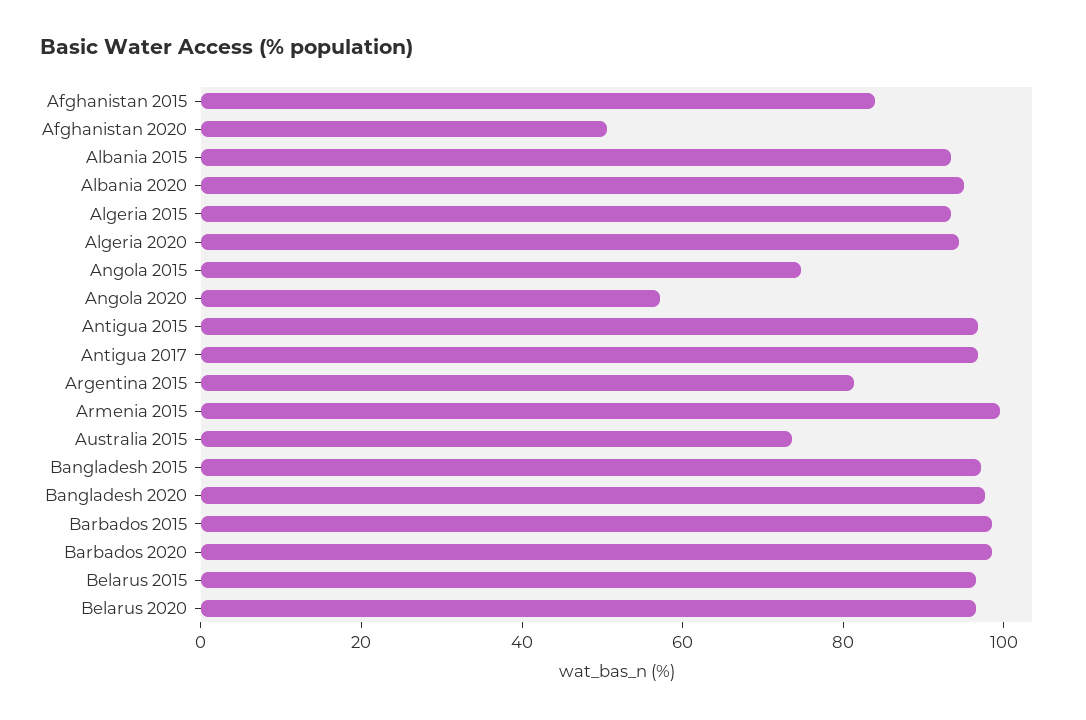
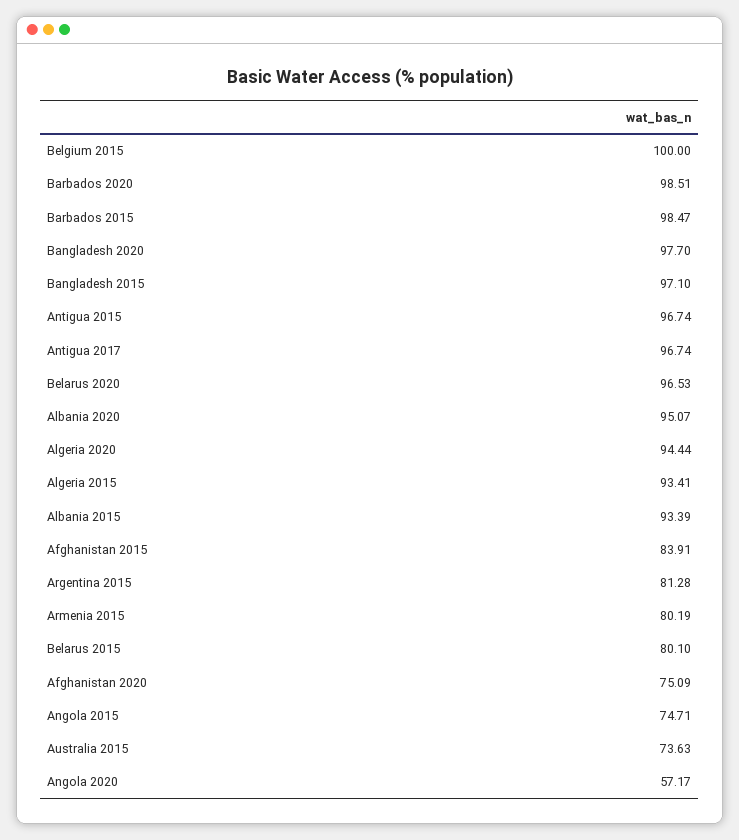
  {
    "Afghanistan 2015": 83.91,
-   "Afghanistan 2020": 50,
+   "Afghanistan 2020": 75.09,
    "Albania 2015": 93.39,
    "Albania 2020": 95.07,
    "Algeria 2015": 93.41,
    "Algeria 2020": 94.44,
    "Angola 2015": 74.71,
    "Angola 2020": 57.17,
    "Antigua 2015": 96.74,
    "Antigua 2017": 96.74,
    "Argentina 2015": 81.28,
-   "Armenia 2015": 100,
+   "Armenia 2015": 80.19,
    "Australia 2015": 73.63,
    "Bangladesh 2015": 97.1,
    "Bangladesh 2020": 97.7,
    "Barbados 2015": 98.47,
    "Barbados 2020": 98.51,
-   "Belarus 2015": 95,
+   "Belarus 2015": 80.1,
-   "Belarus 2020": 96.53
+   "Belarus 2020": 96.53,
+   "Belgium 2015": 100
  }

